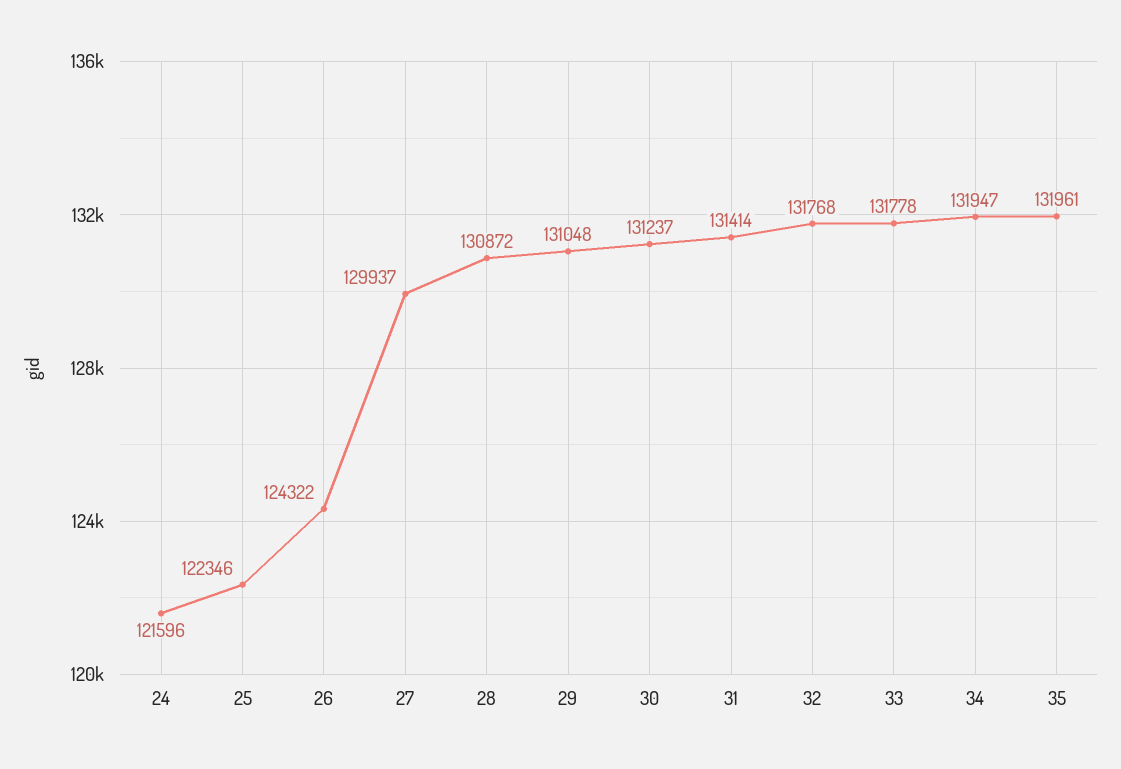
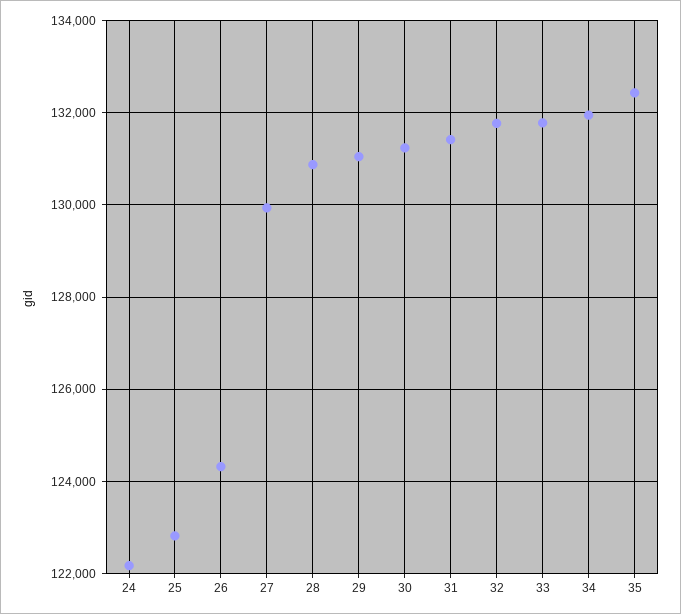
  {
-   "24": 121596,
+   "24": 122200,
-   "25": 122346,
+   "25": 122800,
    "26": 124322,
    "27": 129937,
    "28": 130872,
    "29": 131048,
    "30": 131237,
    "31": 131414,
    "32": 131768,
    "33": 131778,
    "34": 131947,
-   "35": 131961
+   "35": 132400
  }

